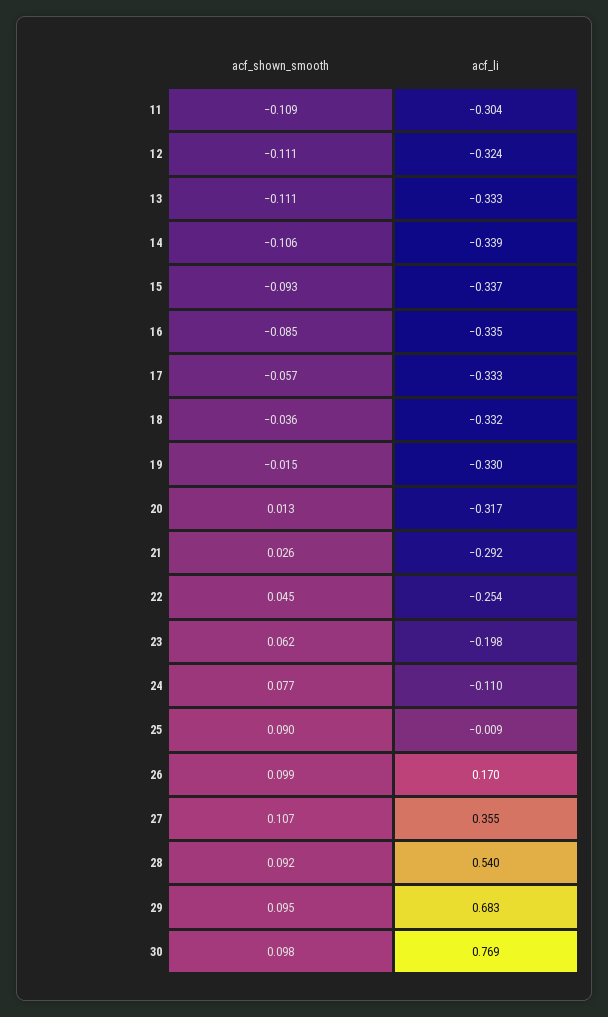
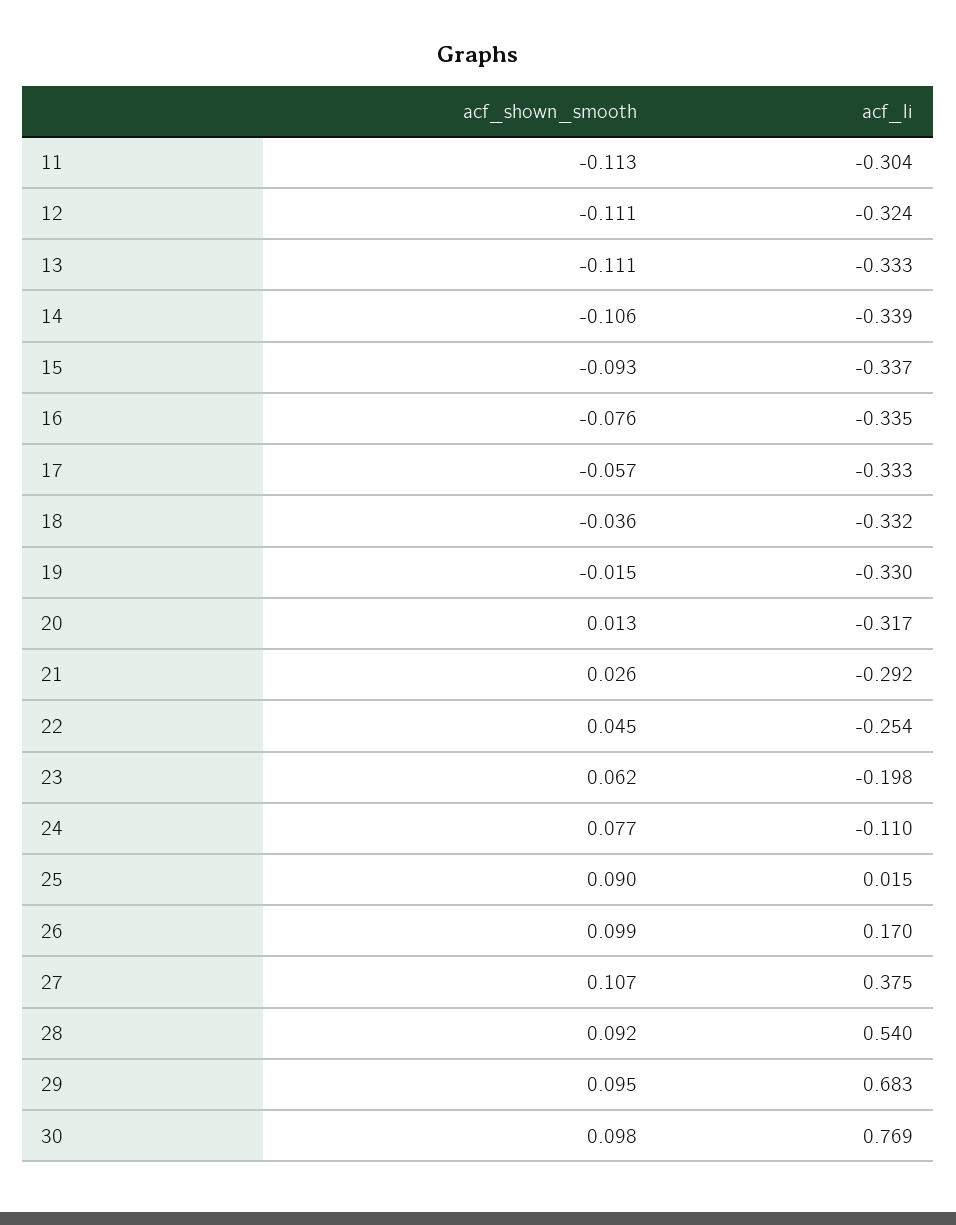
  {
    "acf_shown_smooth": {
-     "11": -0.109,
+     "11": -0.113,
      "12": -0.111,
      "13": -0.111,
      "14": -0.106,
      "15": -0.093,
-     "16": -0.085,
+     "16": -0.076,
      "17": -0.057,
      "18": -0.036,
      "19": -0.015,
      "20": 0.013,
      "21": 0.026,
      "22": 0.045,
      "23": 0.062,
      "24": 0.077,
      "25": 0.09,
      "26": 0.099,
      "27": 0.107,
      "28": 0.092,
      "29": 0.095,
      "30": 0.098
    },
    "acf_li": {
      "11": -0.304,
      "12": -0.324,
      "13": -0.333,
      "14": -0.339,
      "15": -0.337,
      "16": -0.335,
      "17": -0.333,
      "18": -0.332,
      "19": -0.33,
      "20": -0.317,
      "21": -0.292,
      "22": -0.254,
      "23": -0.198,
      "24": -0.11,
-     "25": -0.009,
+     "25": 0.015,
      "26": 0.17,
-     "27": 0.355,
+     "27": 0.375,
      "28": 0.54,
      "29": 0.683,
      "30": 0.769
    }
  }

